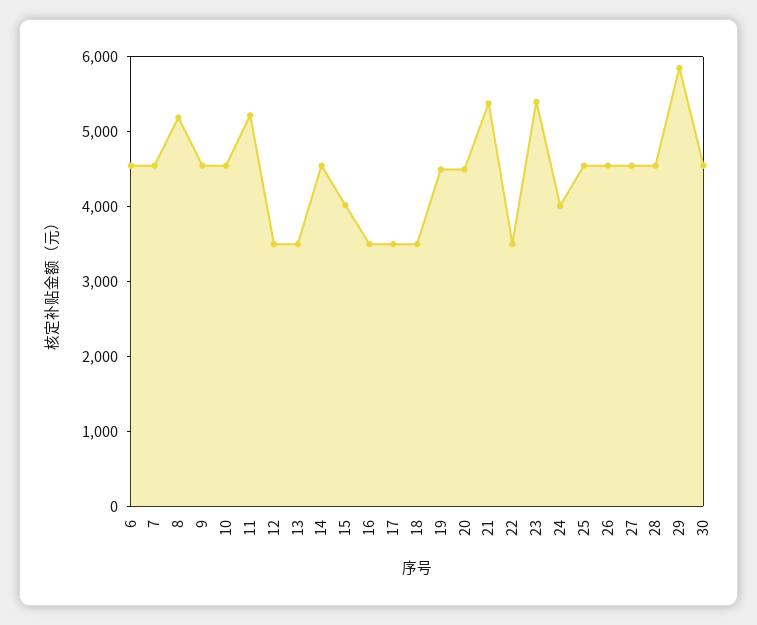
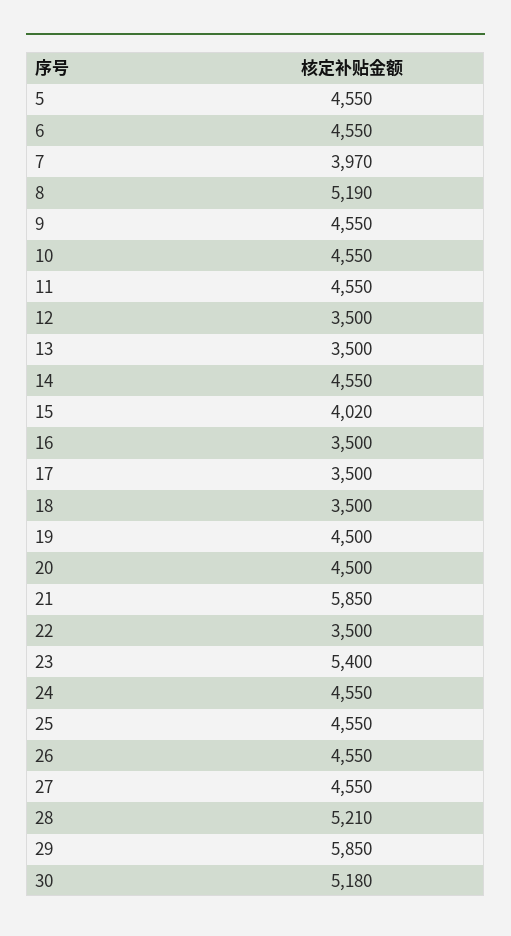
  {
    "6": 4550,
-   "7": 4600,
+   "7": 3970,
    "8": 5190,
    "9": 4550,
    "10": 4550,
-   "11": 5200,
+   "11": 4550,
    "12": 3500,
    "13": 3500,
    "14": 4550,
    "15": 4020,
    "16": 3500,
    "17": 3500,
    "18": 3500,
    "19": 4500,
    "20": 4500,
-   "21": 5400,
+   "21": 5850,
    "22": 3500,
    "23": 5400,
-   "24": 4000,
+   "24": 4550,
    "25": 4550,
    "26": 4550,
    "27": 4550,
-   "28": 4600,
+   "28": 5210,
    "29": 5850,
-   "30": 4600
+   "30": 5180,
+   "5": 4550
  }

